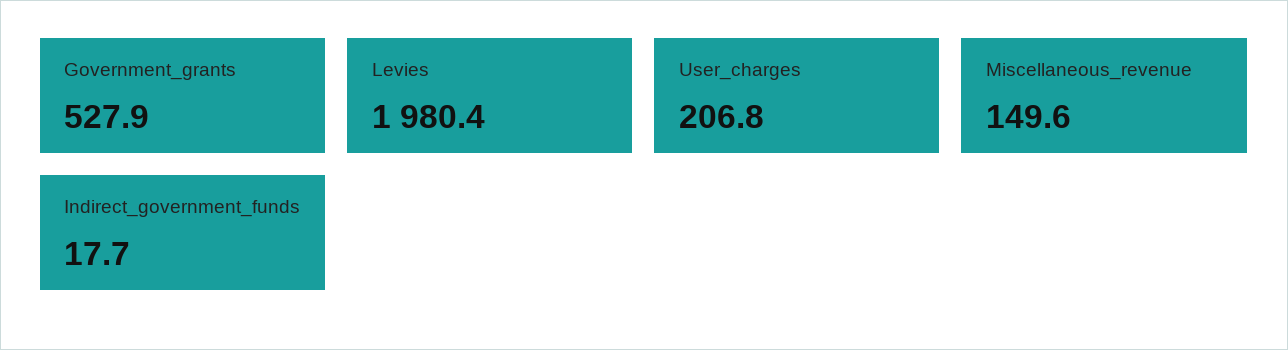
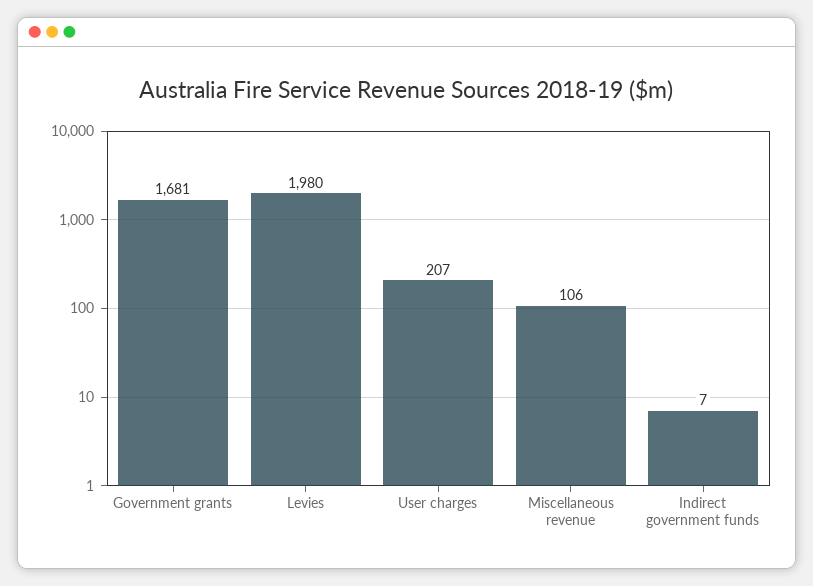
  {
-   "Government_grants": 527.9,
+   "Government_grants": 1681,
    "Levies": 1980.4,
    "User_charges": 206.8,
-   "Miscellaneous_revenue": 149.6,
+   "Miscellaneous_revenue": 106,
-   "Indirect_government_funds": 17.7
+   "Indirect_government_funds": 7
  }

